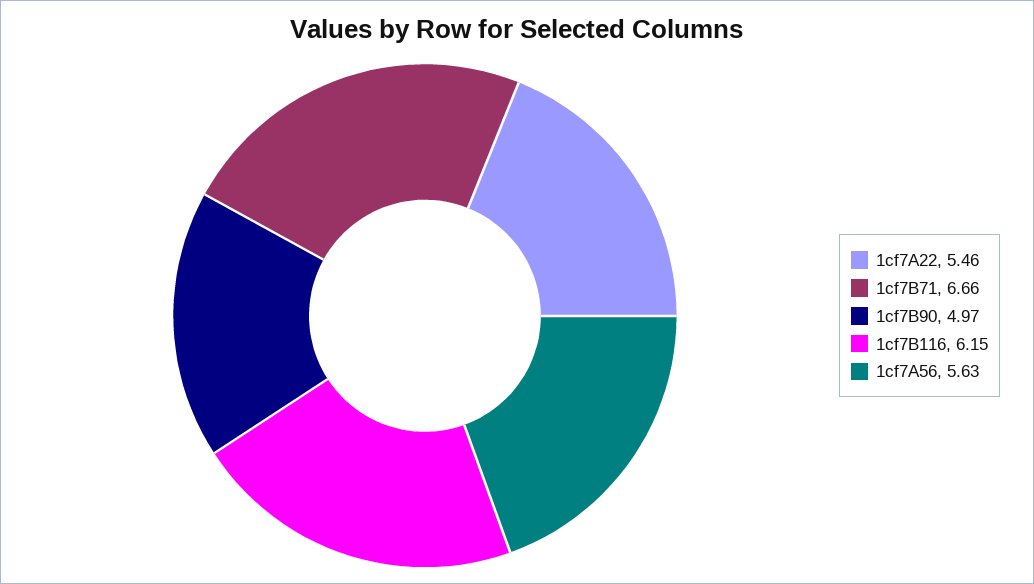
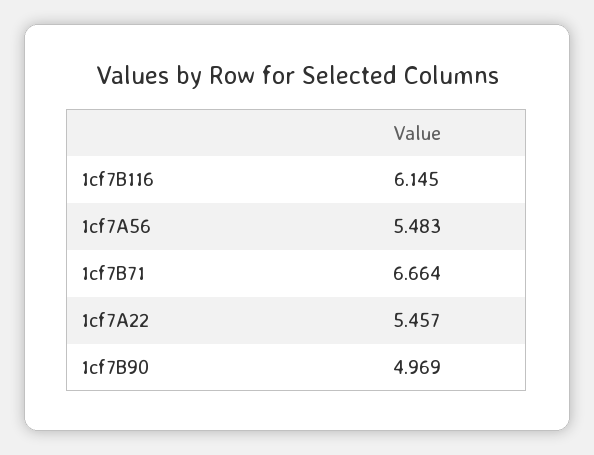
  {
    "1cf7A22": 5.457,
    "1cf7B71": 6.664,
    "1cf7B90": 4.969,
    "1cf7B116": 6.145,
-   "1cf7A56": 5.63
+   "1cf7A56": 5.483
  }

